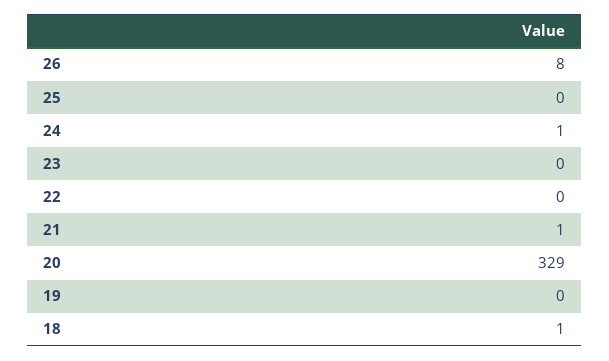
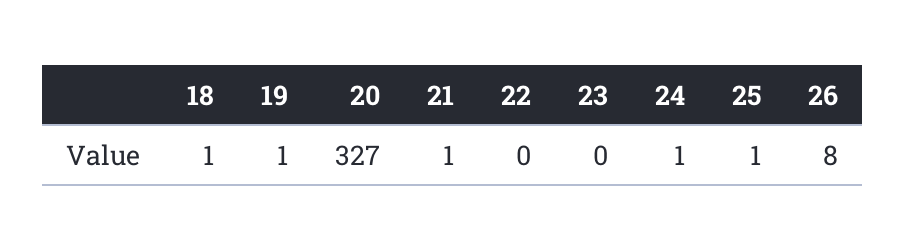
  {
    "26": 8,
-   "25": 0,
+   "25": 1,
    "24": 1,
    "23": 0,
    "22": 0,
    "21": 1,
-   "20": 329,
+   "20": 327,
-   "19": 0,
+   "19": 1,
    "18": 1
  }

